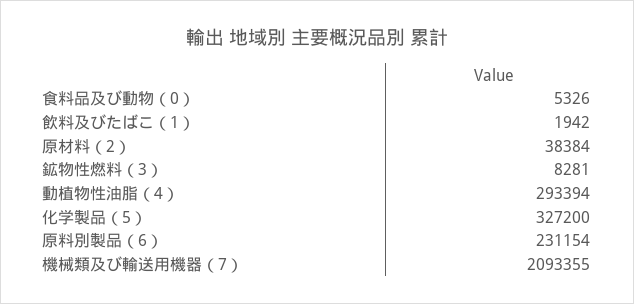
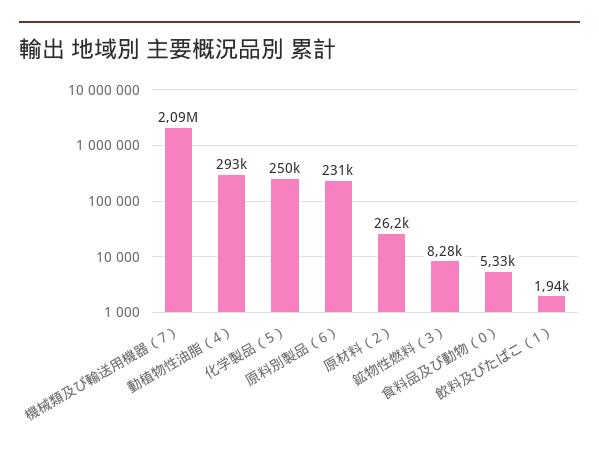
  {
    "食料品及び動物（0）": 5326,
    "飲料及びたばこ（1）": 1942,
-   "原材料（2）": 38384,
+   "原材料（2）": 26200,
    "鉱物性燃料（3）": 8281,
    "動植物性油脂（4）": 293394,
-   "化学製品（5）": 327200,
+   "化学製品（5）": 250000,
    "原料別製品（6）": 231154,
    "機械類及び輸送用機器（7）": 2093355
  }

